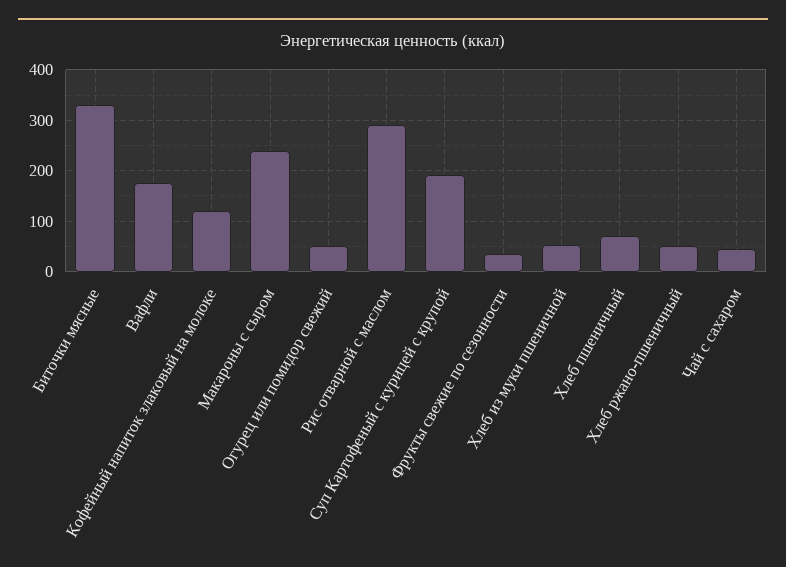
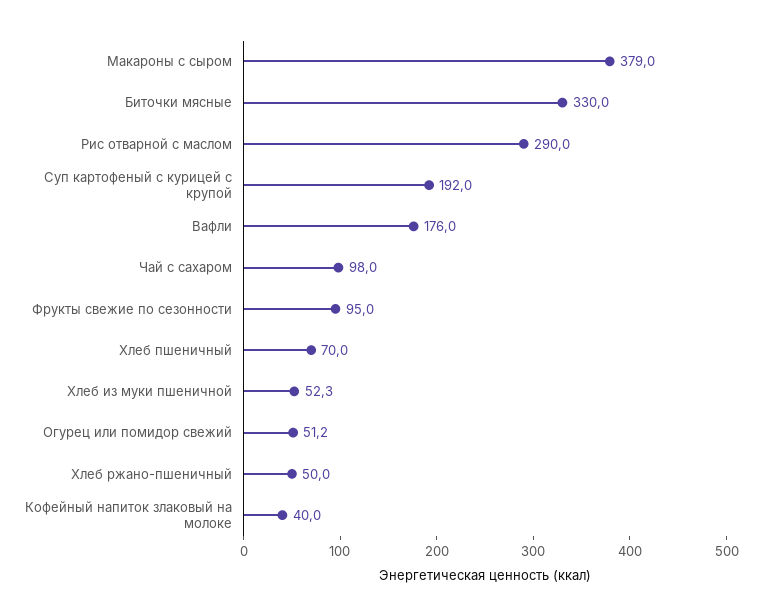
  {
    "Биточки мясные": 330,
    "Вафли": 176,
-   "Кофейный напиток злаковый на молоке": 120,
+   "Кофейный напиток злаковый на молоке": 40,
-   "Макароны с сыром": 240,
+   "Макароны с сыром": 379,
    "Огурец или помидор свежий": 51.2,
    "Рис отварной с маслом": 290,
    "Суп Картофеный с курицей с крупой": 192,
-   "Фрукты свежие по сезонности": 40,
+   "Фрукты свежие по сезонности": 95,
    "Хлеб из муки пшеничной": 52.3,
    "Хлеб пшеничный": 70,
    "Хлеб ржано-пшеничный": 50,
-   "Чай с сахаром": 40
+   "Чай с сахаром": 98
  }

